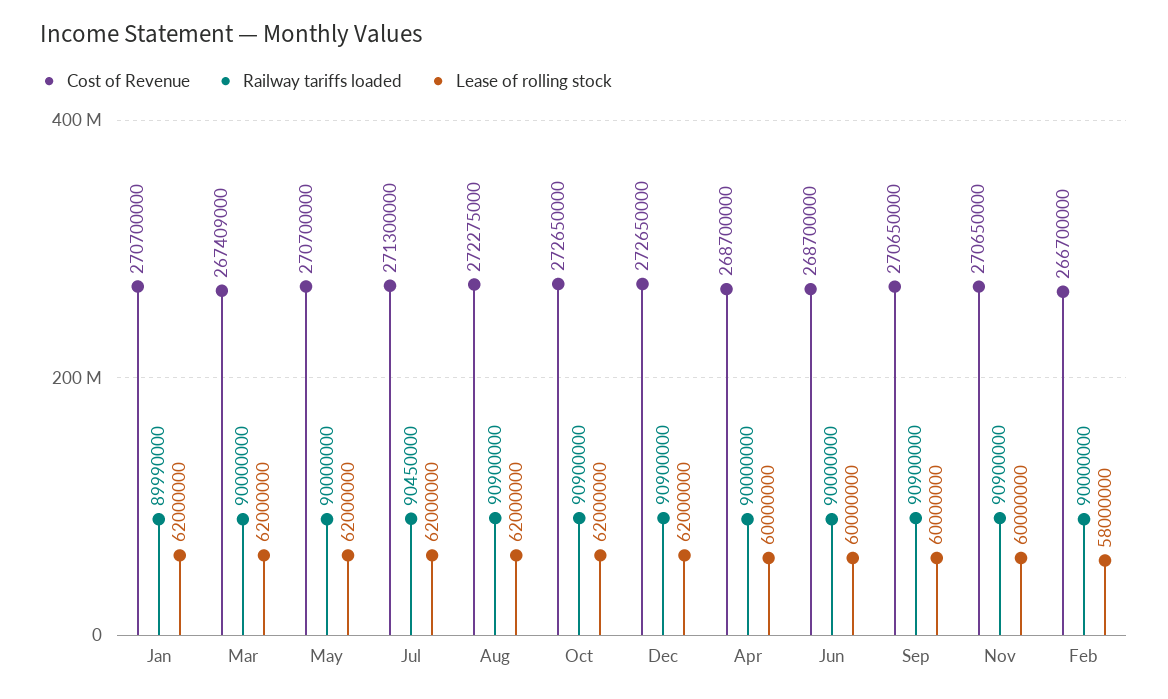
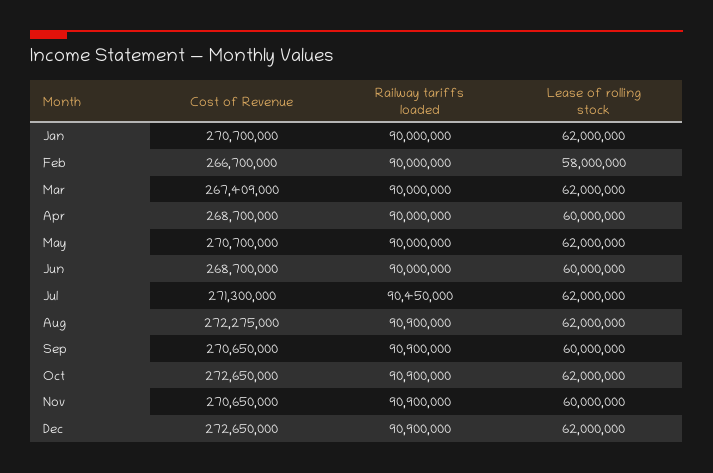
  {
    "Cost of Revenue": {
      "Jan": 270700000,
      "Mar": 267409000,
      "May": 270700000,
      "Jul": 271300000,
      "Aug": 272275000,
      "Oct": 272650000,
      "Dec": 272650000,
      "Apr": 268700000,
      "Jun": 268700000,
      "Sep": 270650000,
      "Nov": 270650000,
      "Feb": 266700000
    },
    "Railway tariffs loaded": {
-     "Jan": 89990000,
+     "Jan": 90000000,
      "Mar": 90000000,
      "May": 90000000,
      "Jul": 90450000,
      "Aug": 90900000,
      "Oct": 90900000,
      "Dec": 90900000,
      "Apr": 90000000,
      "Jun": 90000000,
      "Sep": 90900000,
      "Nov": 90900000,
      "Feb": 90000000
    },
    "Lease of rolling stock": {
      "Jan": 62000000,
      "Mar": 62000000,
      "May": 62000000,
      "Jul": 62000000,
      "Aug": 62000000,
      "Oct": 62000000,
      "Dec": 62000000,
      "Apr": 60000000,
      "Jun": 60000000,
      "Sep": 60000000,
      "Nov": 60000000,
      "Feb": 58000000
    }
  }

